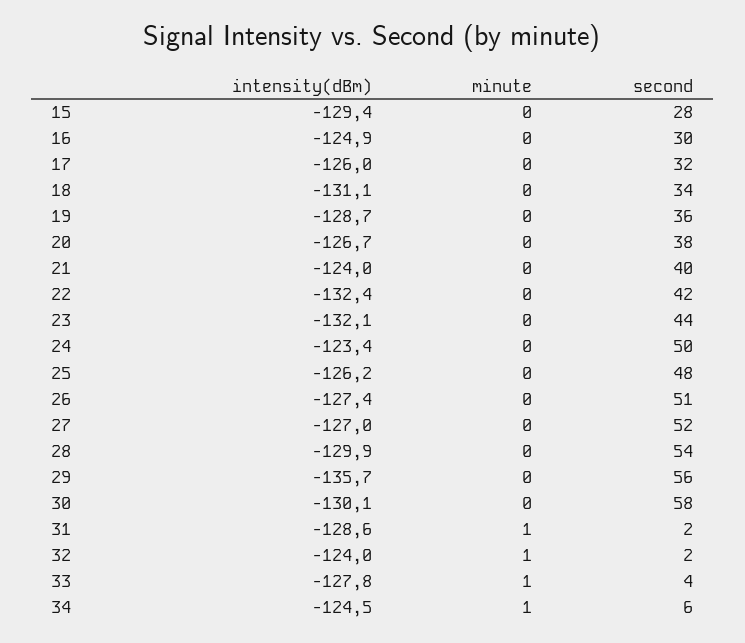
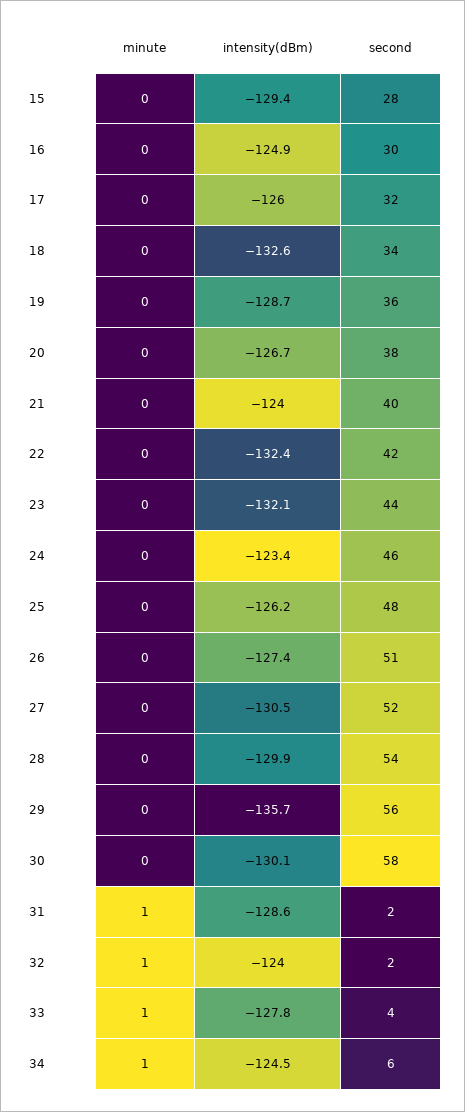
  {
    "intensity(dBm)": {
      "15": -129.4,
      "16": -124.9,
      "17": -126,
-     "18": -131.1,
+     "18": -132.6,
      "19": -128.7,
      "20": -126.7,
      "21": -124,
      "22": -132.4,
      "23": -132.1,
      "24": -123.4,
      "25": -126.2,
      "26": -127.4,
-     "27": -127,
+     "27": -130.5,
      "28": -129.9,
      "29": -135.7,
      "30": -130.1,
      "31": -128.6,
      "32": -124,
      "33": -127.8,
      "34": -124.5
    },
    "minute": {
      "15": 0,
      "16": 0,
      "17": 0,
      "18": 0,
      "19": 0,
      "20": 0,
      "21": 0,
      "22": 0,
      "23": 0,
      "24": 0,
      "25": 0,
      "26": 0,
      "27": 0,
      "28": 0,
      "29": 0,
      "30": 0,
      "31": 1,
      "32": 1,
      "33": 1,
      "34": 1
    },
    "second": {
      "15": 28,
      "16": 30,
      "17": 32,
      "18": 34,
      "19": 36,
      "20": 38,
      "21": 40,
      "22": 42,
      "23": 44,
-     "24": 50,
+     "24": 46,
      "25": 48,
      "26": 51,
      "27": 52,
      "28": 54,
      "29": 56,
      "30": 58,
      "31": 2,
      "32": 2,
      "33": 4,
      "34": 6
    }
  }

